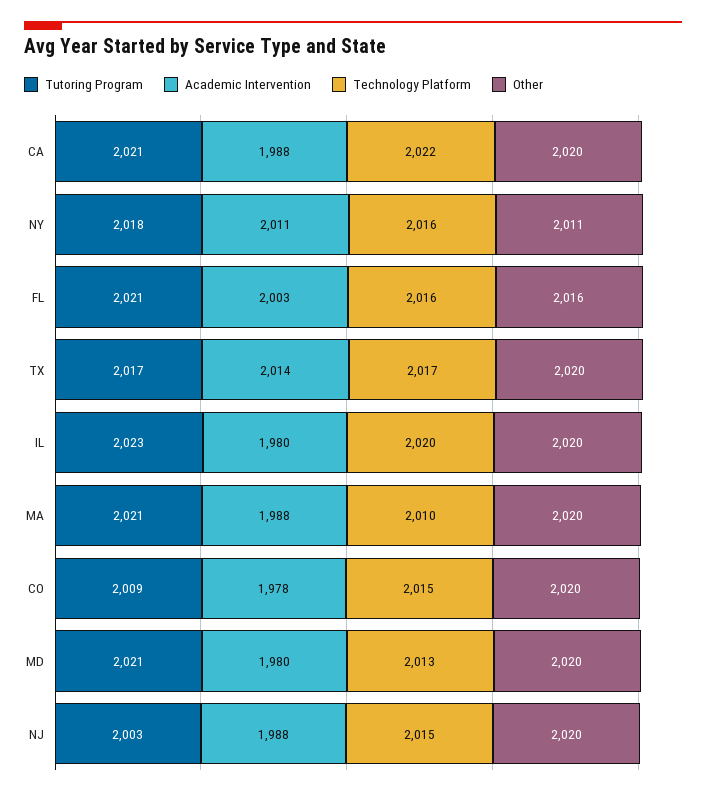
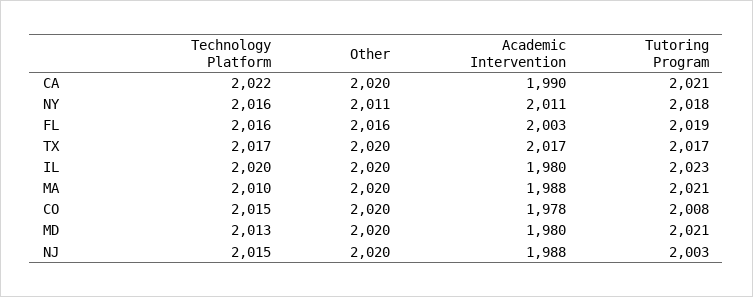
  {
    "Tutoring Program": {
      "CA": 2021,
      "NY": 2018,
-     "FL": 2021,
+     "FL": 2019,
      "TX": 2017,
      "IL": 2023,
      "MA": 2021,
-     "CO": 2009,
+     "CO": 2008,
      "MD": 2021,
      "NJ": 2003
    },
    "Academic Intervention": {
-     "CA": 1988,
+     "CA": 1990,
      "NY": 2011,
      "FL": 2003,
-     "TX": 2014,
+     "TX": 2017,
      "IL": 1980,
      "MA": 1988,
      "CO": 1978,
      "MD": 1980,
      "NJ": 1988
    },
    "Technology Platform": {
      "CA": 2022,
      "NY": 2016,
      "FL": 2016,
      "TX": 2017,
      "IL": 2020,
      "MA": 2010,
      "CO": 2015,
      "MD": 2013,
      "NJ": 2015
    },
    "Other": {
      "CA": 2020,
      "NY": 2011,
      "FL": 2016,
      "TX": 2020,
      "IL": 2020,
      "MA": 2020,
      "CO": 2020,
      "MD": 2020,
      "NJ": 2020
    }
  }

